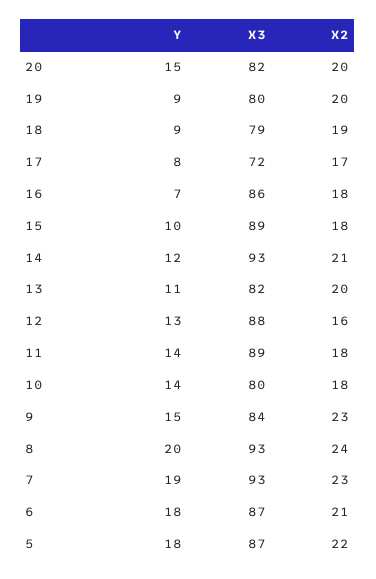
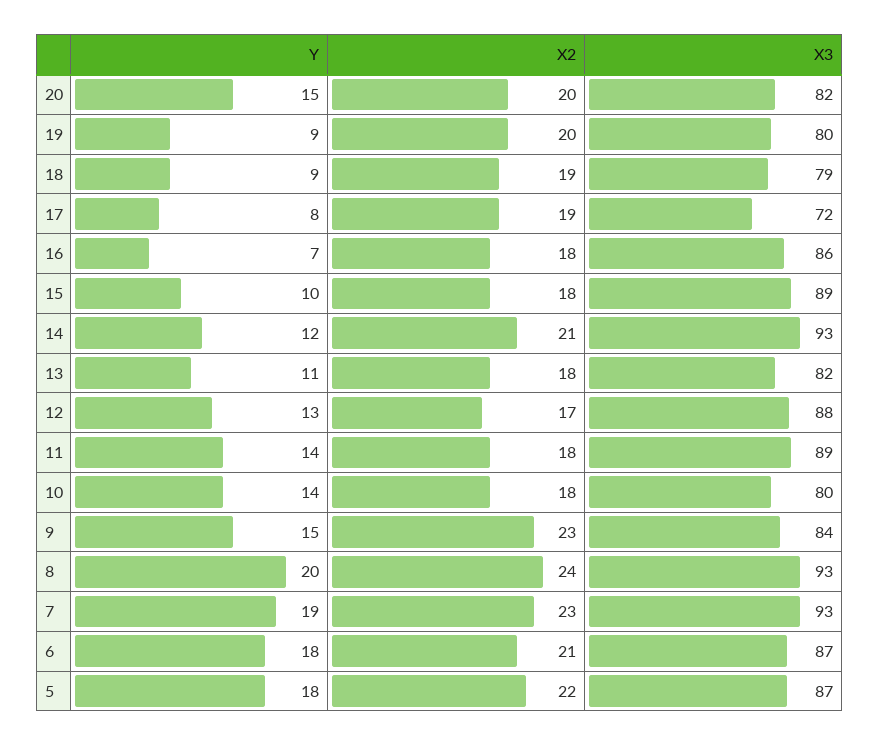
  {
    "Y": {
      "20": 15,
      "19": 9,
      "18": 9,
      "17": 8,
      "16": 7,
      "15": 10,
      "14": 12,
      "13": 11,
      "12": 13,
      "11": 14,
      "10": 14,
      "9": 15,
      "8": 20,
      "7": 19,
      "6": 18,
      "5": 18
    },
    "X3": {
      "20": 82,
      "19": 80,
      "18": 79,
      "17": 72,
      "16": 86,
      "15": 89,
      "14": 93,
      "13": 82,
      "12": 88,
      "11": 89,
      "10": 80,
      "9": 84,
      "8": 93,
      "7": 93,
      "6": 87,
      "5": 87
    },
    "X2": {
      "20": 20,
      "19": 20,
      "18": 19,
-     "17": 17,
+     "17": 19,
      "16": 18,
      "15": 18,
      "14": 21,
-     "13": 20,
+     "13": 18,
-     "12": 16,
+     "12": 17,
      "11": 18,
      "10": 18,
      "9": 23,
      "8": 24,
      "7": 23,
      "6": 21,
      "5": 22
    }
  }

